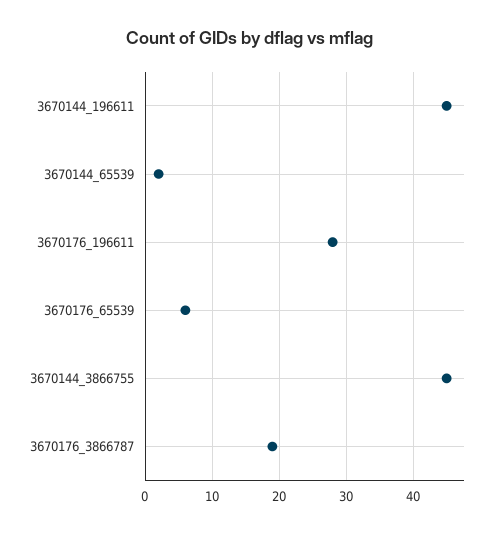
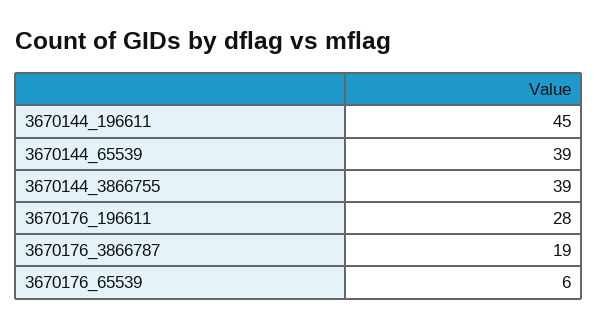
  {
    "3670144_196611": 45,
-   "3670144_65539": 2,
+   "3670144_65539": 39,
    "3670176_196611": 28,
    "3670176_65539": 6,
-   "3670144_3866755": 45,
+   "3670144_3866755": 39,
    "3670176_3866787": 19
  }

